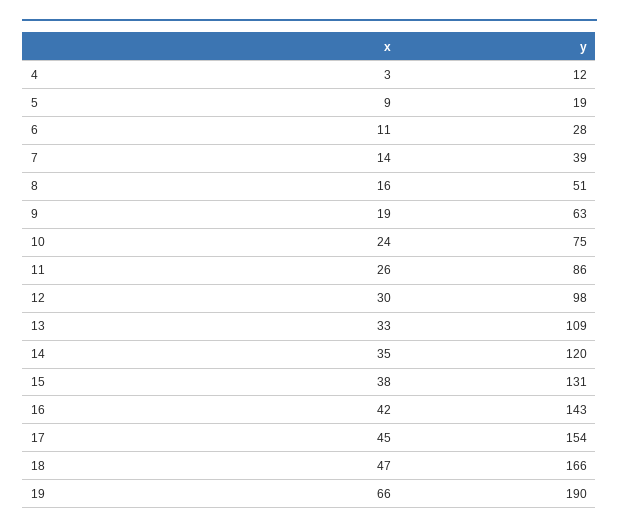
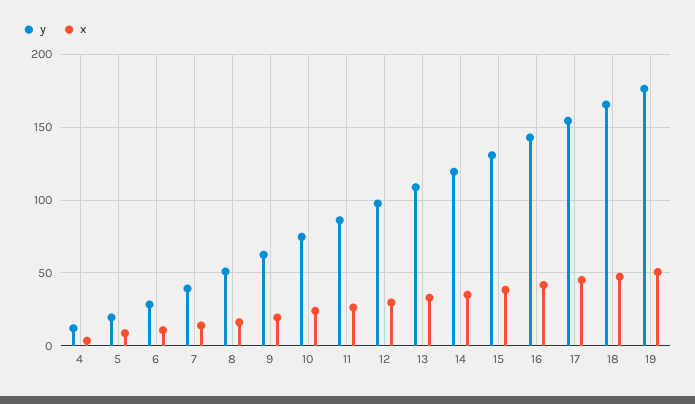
  {
    "x": {
      "4": 3,
      "5": 9,
      "6": 11,
      "7": 14,
      "8": 16,
      "9": 19,
      "10": 24,
      "11": 26,
      "12": 30,
      "13": 33,
      "14": 35,
      "15": 38,
      "16": 42,
      "17": 45,
      "18": 47,
-     "19": 66
+     "19": 50
    },
    "y": {
      "4": 12,
      "5": 19,
      "6": 28,
      "7": 39,
      "8": 51,
      "9": 63,
      "10": 75,
      "11": 86,
      "12": 98,
      "13": 109,
      "14": 120,
      "15": 131,
      "16": 143,
      "17": 154,
      "18": 166,
-     "19": 190
+     "19": 175
    }
  }

